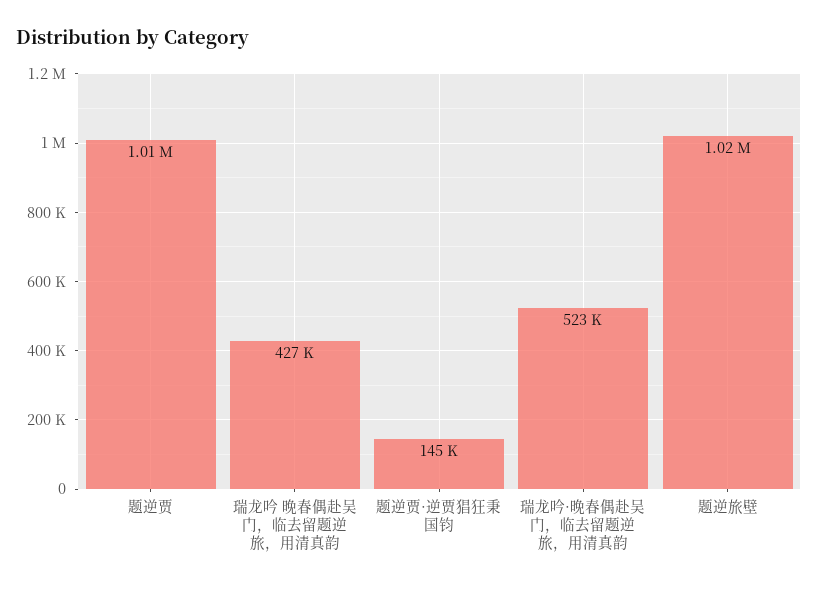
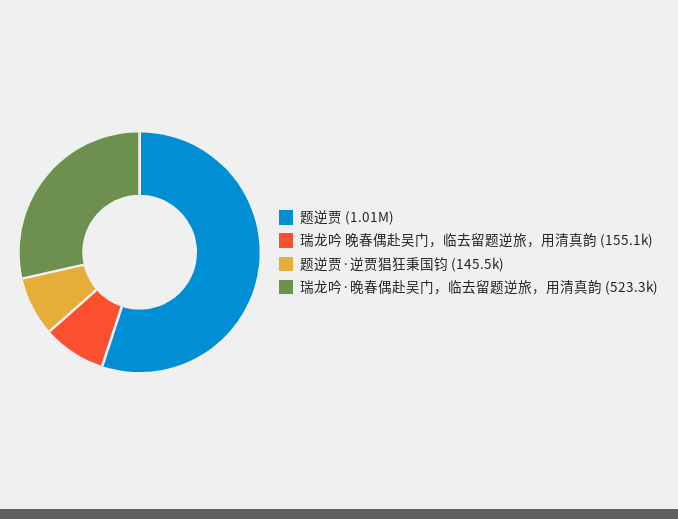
  {
    "题逆贾": 1010000,
-   "瑞龙吟 晚春偶赴吴门，临去留题逆旅，用清真韵": 427000,
+   "瑞龙吟 晚春偶赴吴门，临去留题逆旅，用清真韵": 155100,
    "题逆贾·逆贾猖狂秉国钧": 145500,
-   "瑞龙吟·晚春偶赴吴门，临去留题逆旅，用清真韵": 523300,
+   "瑞龙吟·晚春偶赴吴门，临去留题逆旅，用清真韵": 523300
-   "题逆旅壁": 1020000
  }

